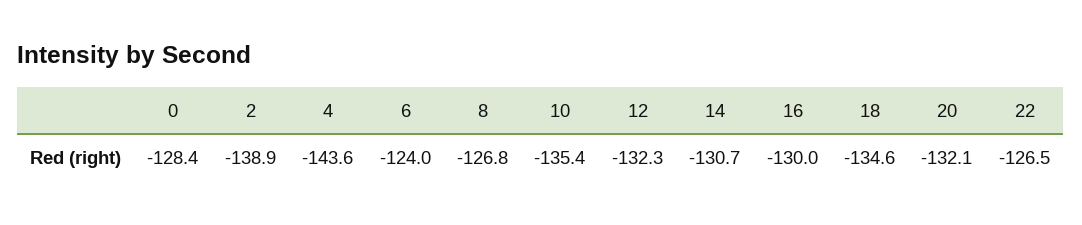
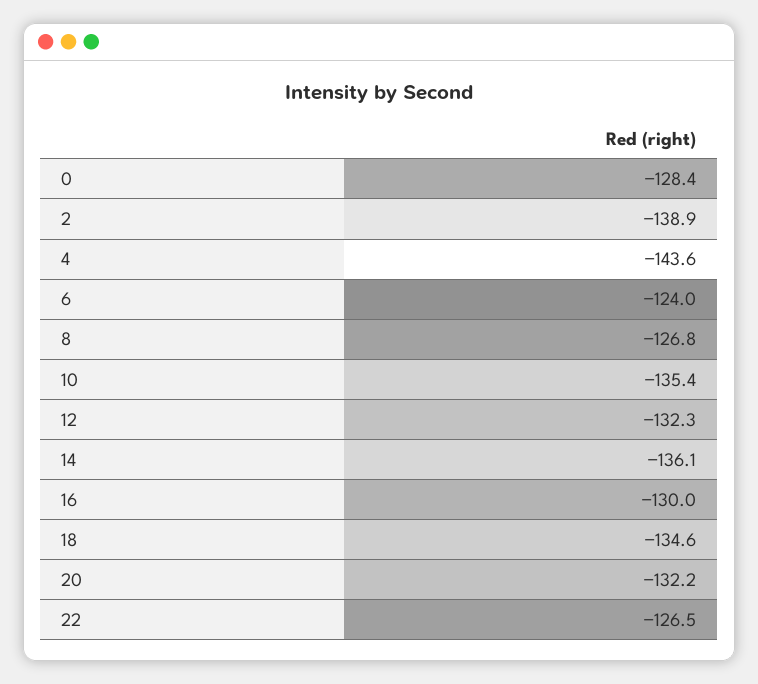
  {
    "0": -128.4,
    "2": -138.9,
    "4": -143.6,
    "6": -124,
    "8": -126.8,
    "10": -135.4,
    "12": -132.3,
-   "14": -130.7,
+   "14": -136.1,
    "16": -130,
    "18": -134.6,
-   "20": -132.1,
+   "20": -132.2,
    "22": -126.5
  }

